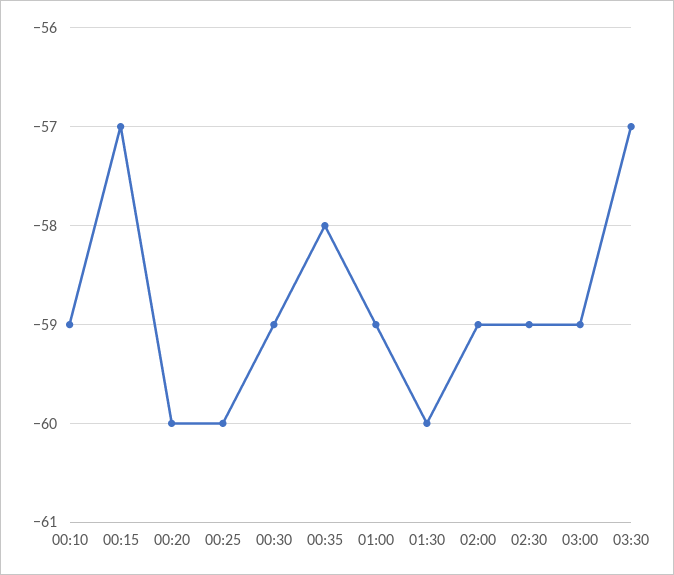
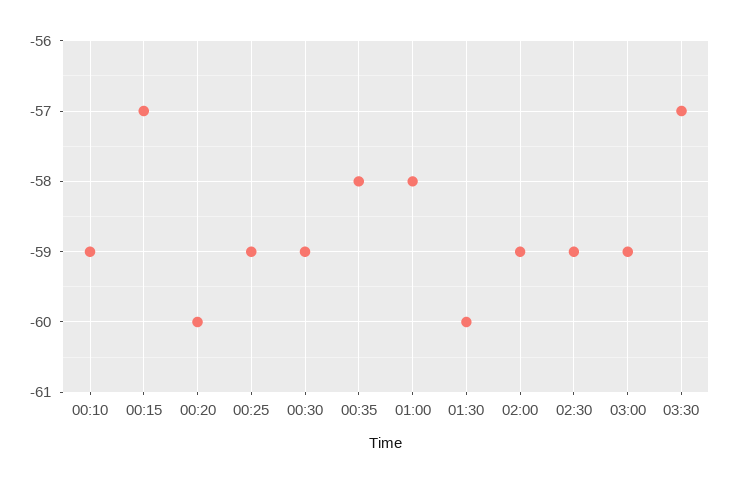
  {
    "00:10": -59,
    "00:15": -57,
    "00:20": -60,
-   "00:25": -60,
+   "00:25": -59,
    "00:30": -59,
    "00:35": -58,
-   "01:00": -59,
+   "01:00": -58,
    "01:30": -60,
    "02:00": -59,
    "02:30": -59,
    "03:00": -59,
    "03:30": -57
  }

